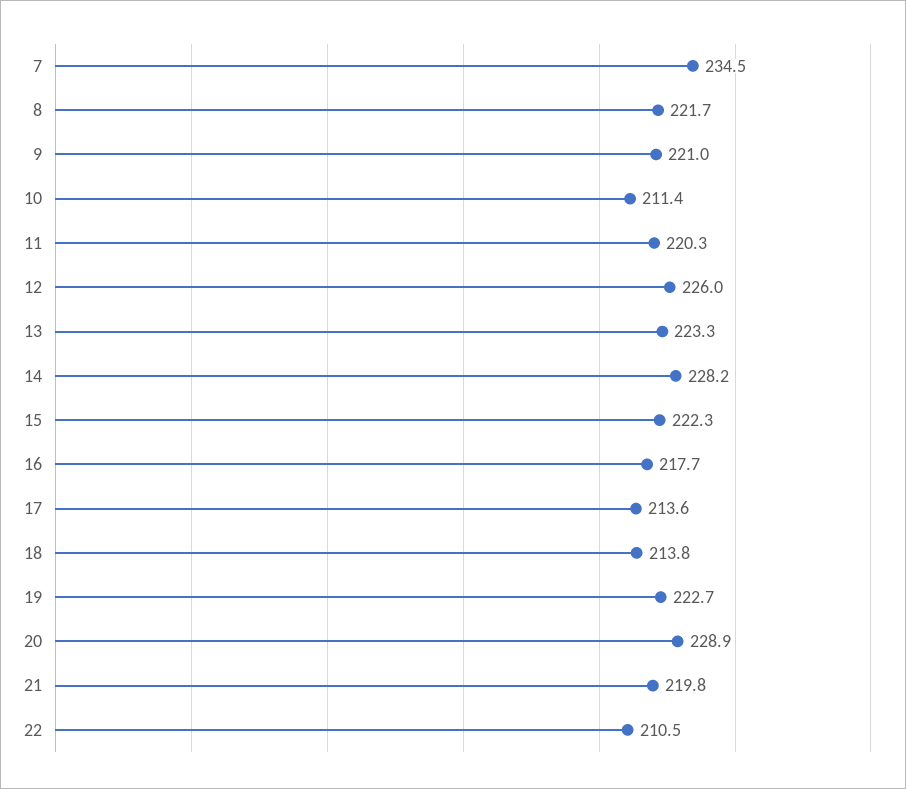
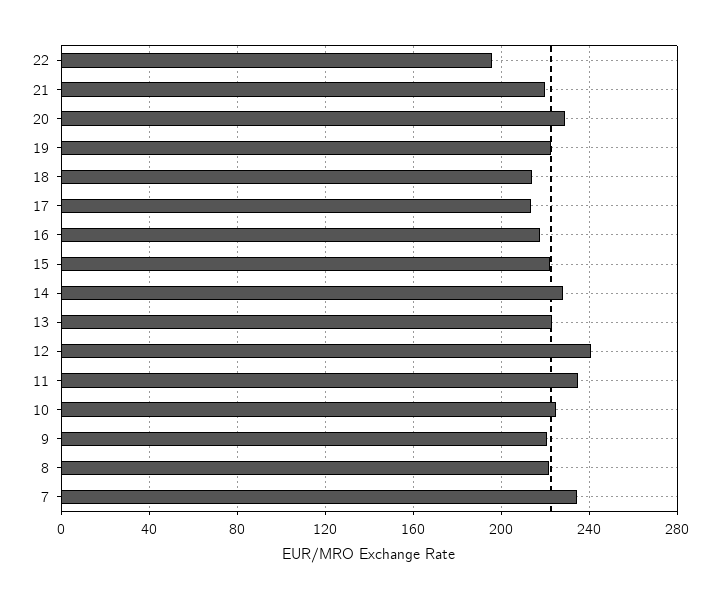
  {
    "7": 234.5,
    "8": 221.7,
    "9": 221,
-   "10": 211.4,
+   "10": 225,
-   "11": 220.3,
+   "11": 235,
-   "12": 226,
+   "12": 240,
    "13": 223.3,
    "14": 228.2,
    "15": 222.3,
    "16": 217.7,
    "17": 213.6,
    "18": 213.8,
    "19": 222.7,
    "20": 228.9,
    "21": 219.8,
-   "22": 210.5
+   "22": 195
  }

